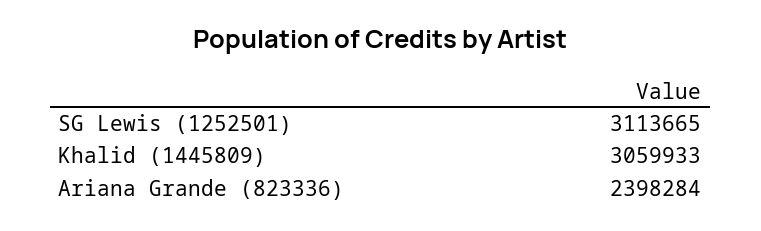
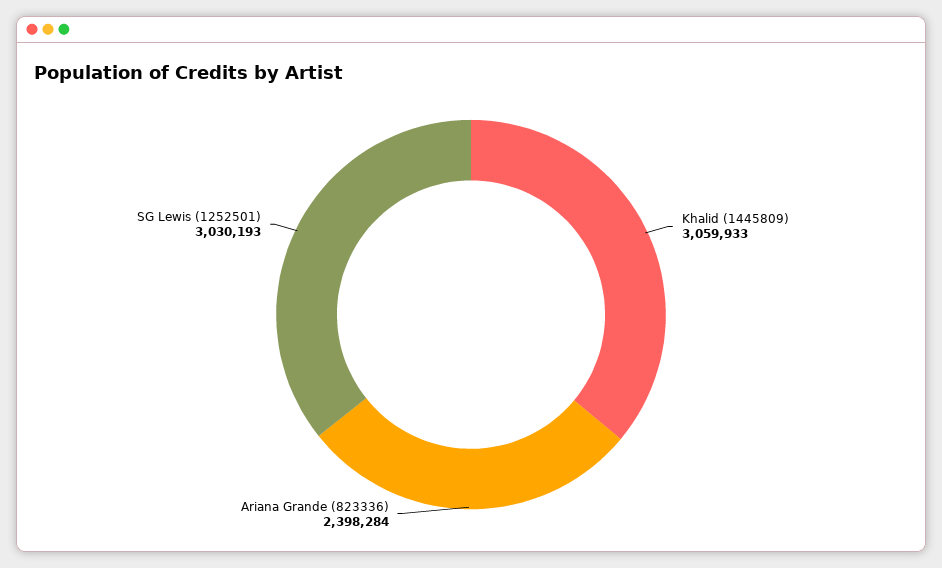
  {
-   "SG Lewis (1252501)": 3113665,
+   "SG Lewis (1252501)": 3030193,
    "Khalid (1445809)": 3059933,
    "Ariana Grande (823336)": 2398284
  }

